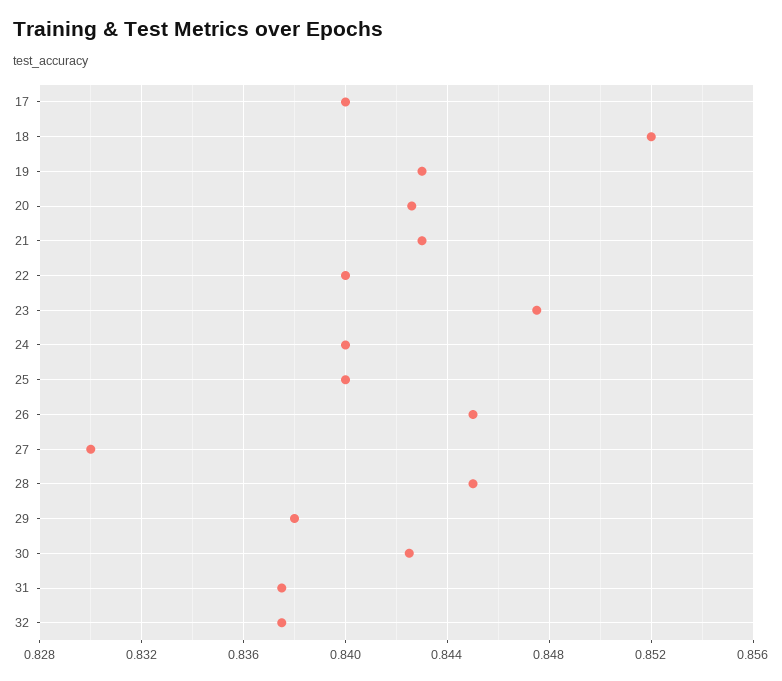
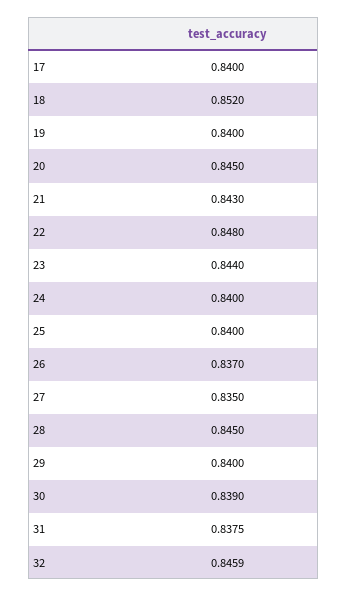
  {
    "17": 0.84,
    "18": 0.852,
-   "19": 0.843,
+   "19": 0.84,
-   "20": 0.8425,
+   "20": 0.845,
    "21": 0.843,
-   "22": 0.84,
+   "22": 0.848,
-   "23": 0.8475,
+   "23": 0.844,
    "24": 0.84,
    "25": 0.84,
-   "26": 0.845,
+   "26": 0.837,
-   "27": 0.83,
+   "27": 0.835,
    "28": 0.845,
-   "29": 0.838,
+   "29": 0.84,
-   "30": 0.8425,
+   "30": 0.839,
    "31": 0.8375,
-   "32": 0.8375
+   "32": 0.8459
  }

